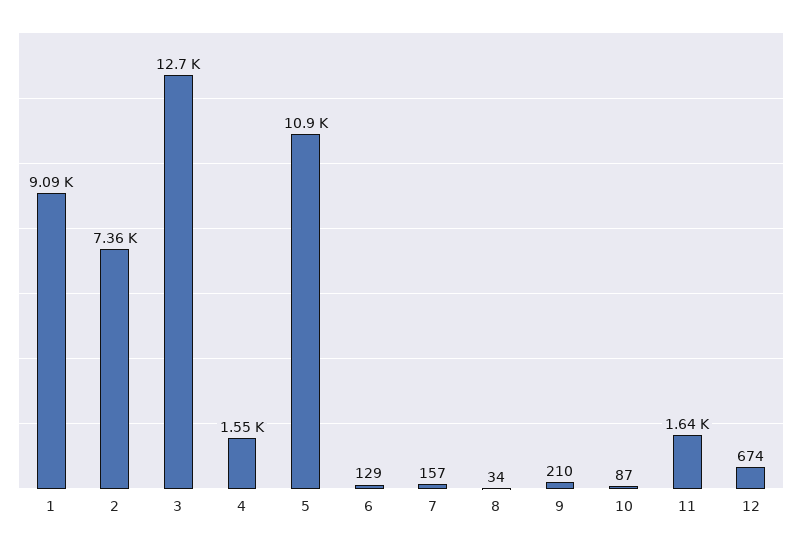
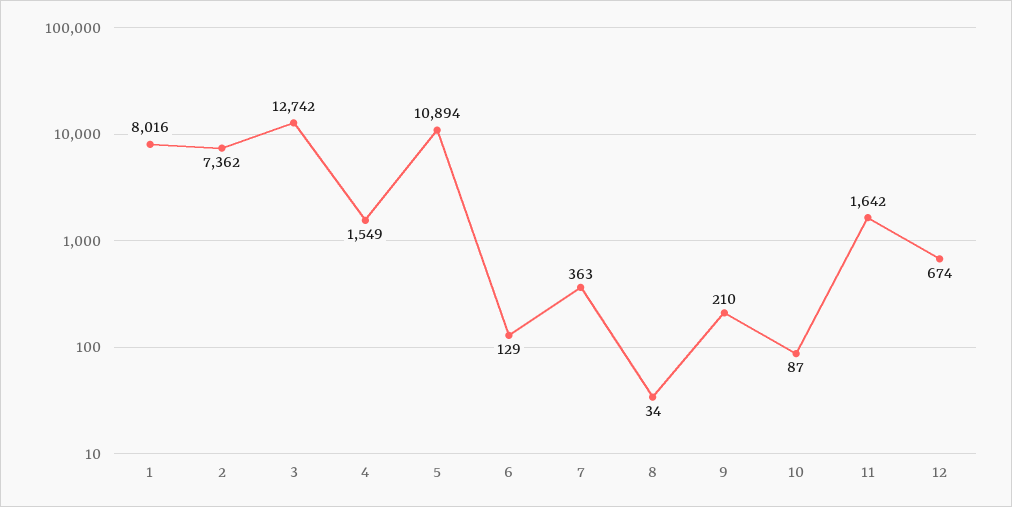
  {
-   "1": 9090,
+   "1": 8016,
    "2": 7362,
    "3": 12742,
    "4": 1549,
    "5": 10894,
    "6": 129,
-   "7": 157,
+   "7": 363,
    "8": 34,
    "9": 210,
    "10": 87,
    "11": 1642,
    "12": 674
  }

